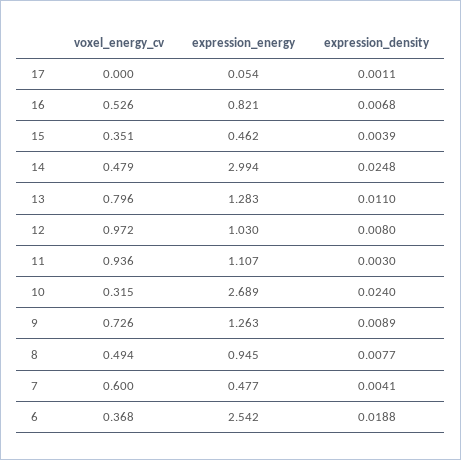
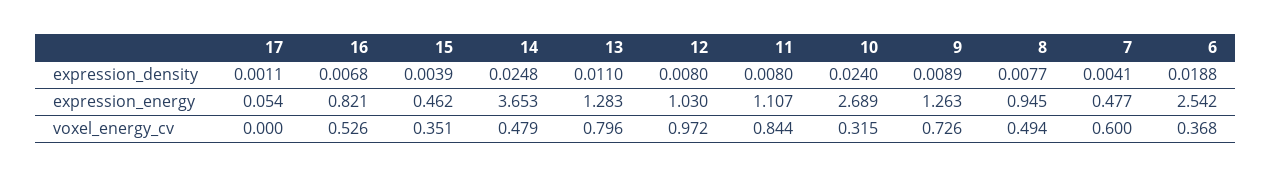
  {
    "voxel_energy_cv": {
      "17": 0,
      "16": 0.526,
      "15": 0.351,
      "14": 0.479,
      "13": 0.796,
      "12": 0.972,
-     "11": 0.936,
+     "11": 0.844,
      "10": 0.315,
      "9": 0.726,
      "8": 0.494,
      "7": 0.6,
      "6": 0.368
    },
    "expression_energy": {
      "17": 0.054,
      "16": 0.821,
      "15": 0.462,
-     "14": 2.994,
+     "14": 3.653,
      "13": 1.283,
      "12": 1.03,
      "11": 1.107,
      "10": 2.689,
      "9": 1.263,
      "8": 0.945,
      "7": 0.477,
      "6": 2.542
    },
    "expression_density": {
      "17": 0.0011,
      "16": 0.0068,
      "15": 0.0039,
      "14": 0.0248,
      "13": 0.011,
      "12": 0.008,
-     "11": 0.003,
+     "11": 0.008,
      "10": 0.024,
      "9": 0.0089,
      "8": 0.0077,
      "7": 0.0041,
      "6": 0.0188
    }
  }

